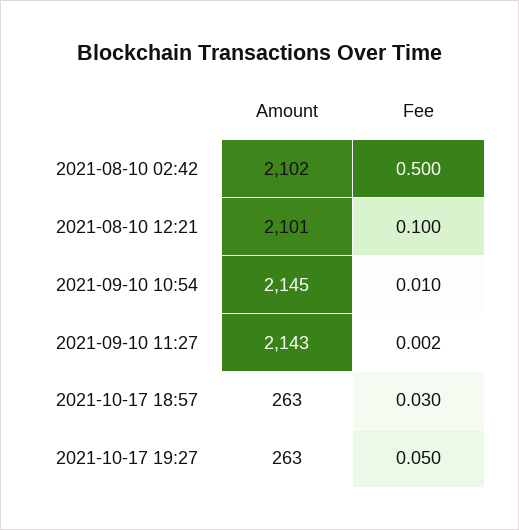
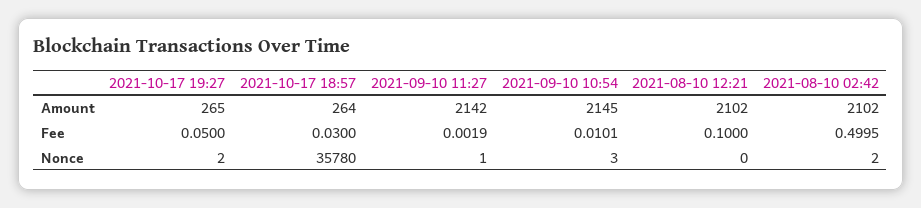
  {
    "Amount": {
      "2021-08-10 02:42": 2102,
-     "2021-08-10 12:21": 2101,
+     "2021-08-10 12:21": 2102,
      "2021-09-10 10:54": 2145,
-     "2021-09-10 11:27": 2143,
+     "2021-09-10 11:27": 2142,
-     "2021-10-17 18:57": 263,
+     "2021-10-17 18:57": 264,
-     "2021-10-17 19:27": 263
+     "2021-10-17 19:27": 265
    },
    "Fee": {
      "2021-08-10 02:42": 0.4995,
      "2021-08-10 12:21": 0.1,
      "2021-09-10 10:54": 0.0101,
      "2021-09-10 11:27": 0.0019,
      "2021-10-17 18:57": 0.03,
      "2021-10-17 19:27": 0.05
-   }
+   },
+   "Nonce": {
+     "2021-10-17 19:27": 2,
+     "2021-10-17 18:57": 35780,
+     "2021-09-10 11:27": 1,
+     "2021-09-10 10:54": 3,
+     "2021-08-10 12:21": 0,
+     "2021-08-10 02:42": 2
+   }
  }

